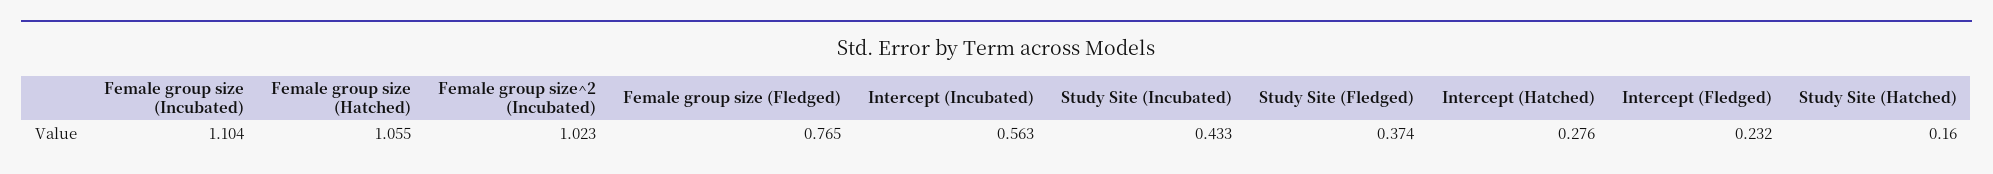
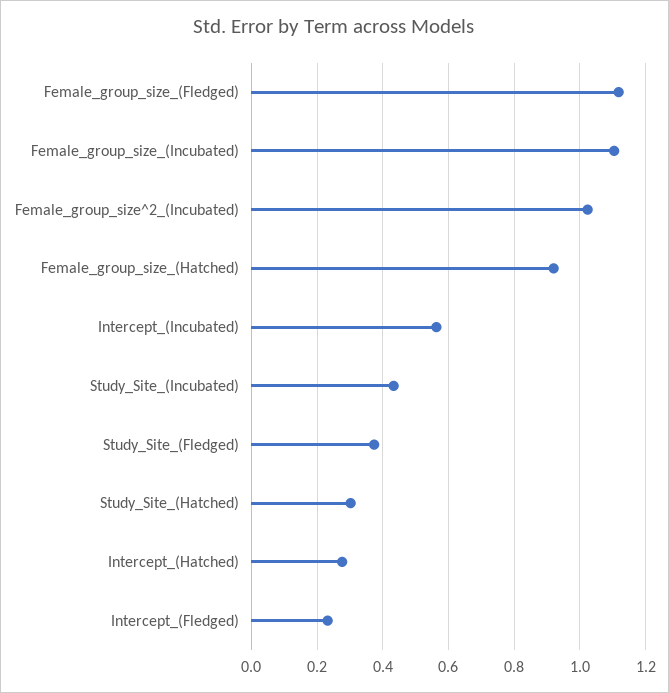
  {
    "Female group size (Incubated)": 1.104,
-   "Female group size (Hatched)": 1.055,
+   "Female group size (Hatched)": 0.92,
    "Female group size^2 (Incubated)": 1.023,
-   "Female group size (Fledged)": 0.765,
+   "Female group size (Fledged)": 1.12,
    "Intercept (Incubated)": 0.563,
    "Study Site (Incubated)": 0.433,
    "Study Site (Fledged)": 0.374,
    "Intercept (Hatched)": 0.276,
    "Intercept (Fledged)": 0.232,
-   "Study Site (Hatched)": 0.16
+   "Study Site (Hatched)": 0.3
  }

